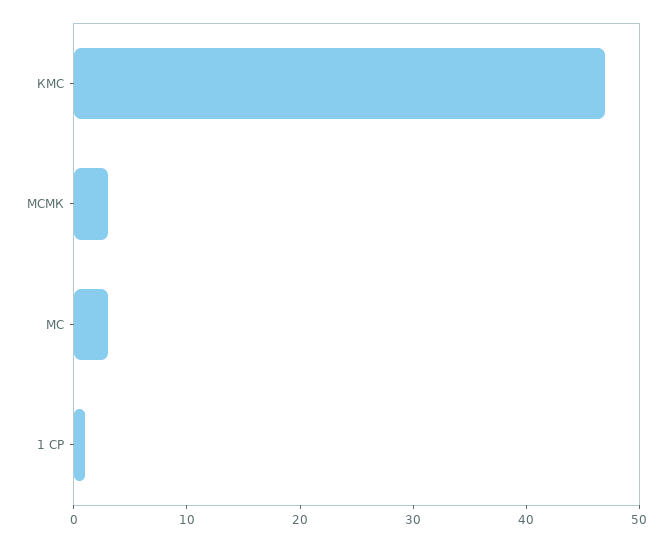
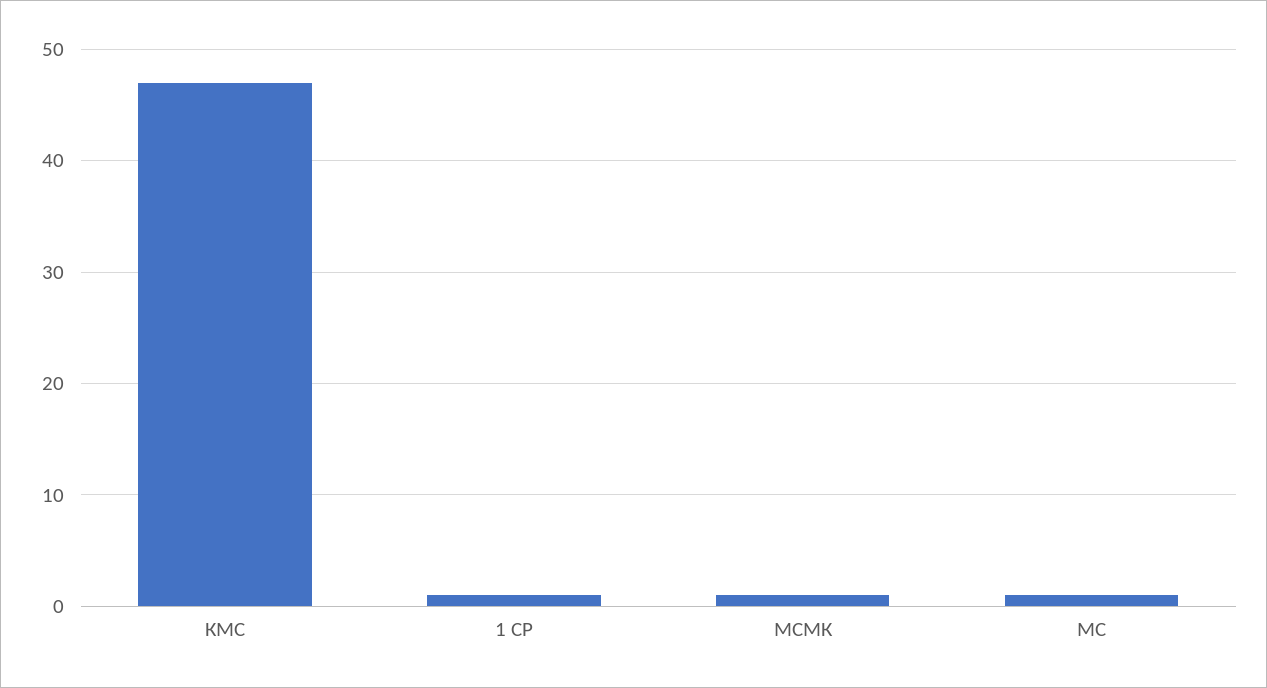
  {
    "КМС": 47,
-   "МСМК": 3,
+   "МСМК": 1,
-   "МС": 3,
+   "МС": 1,
    "1 СР": 1
  }

